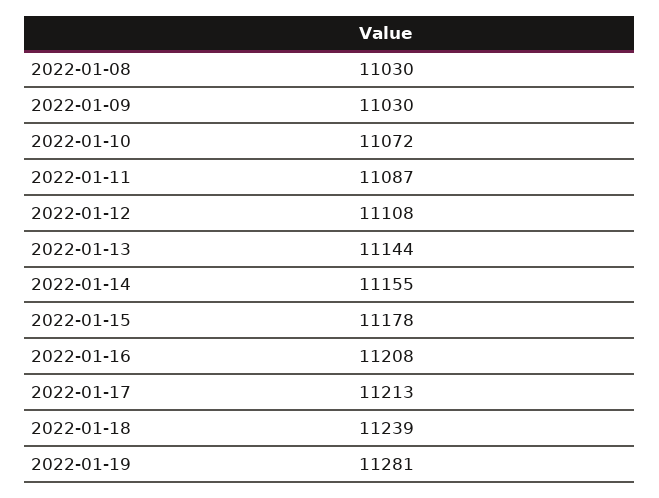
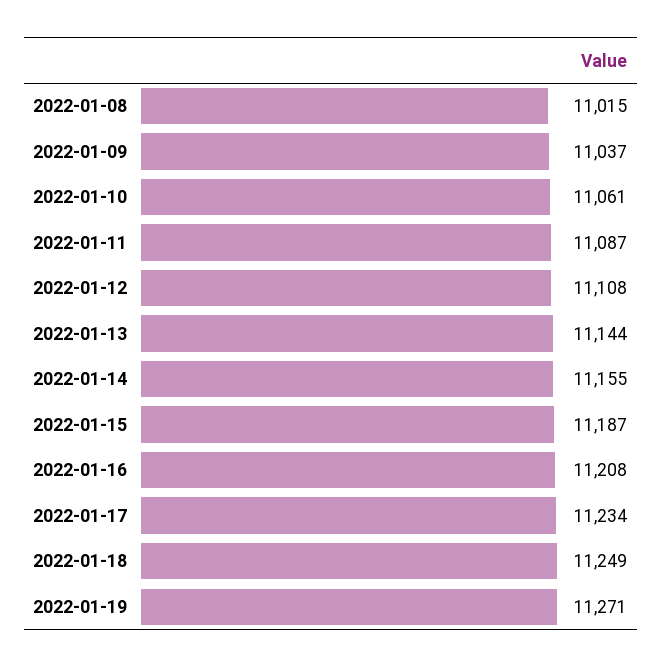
  {
-   "2022-01-08": 11030,
+   "2022-01-08": 11015,
-   "2022-01-09": 11030,
+   "2022-01-09": 11037,
-   "2022-01-10": 11072,
+   "2022-01-10": 11061,
    "2022-01-11": 11087,
    "2022-01-12": 11108,
    "2022-01-13": 11144,
    "2022-01-14": 11155,
-   "2022-01-15": 11178,
+   "2022-01-15": 11187,
    "2022-01-16": 11208,
-   "2022-01-17": 11213,
+   "2022-01-17": 11234,
-   "2022-01-18": 11239,
+   "2022-01-18": 11249,
-   "2022-01-19": 11281
+   "2022-01-19": 11271
  }

